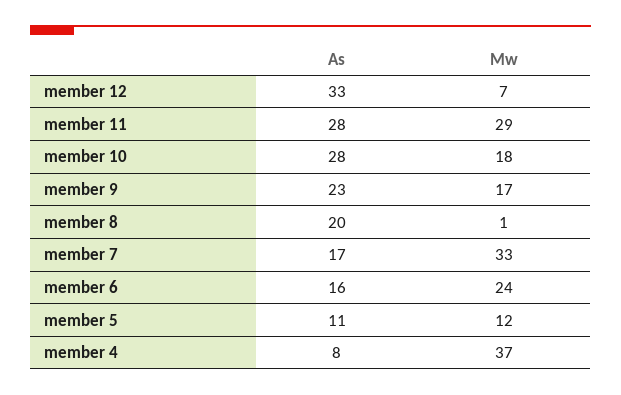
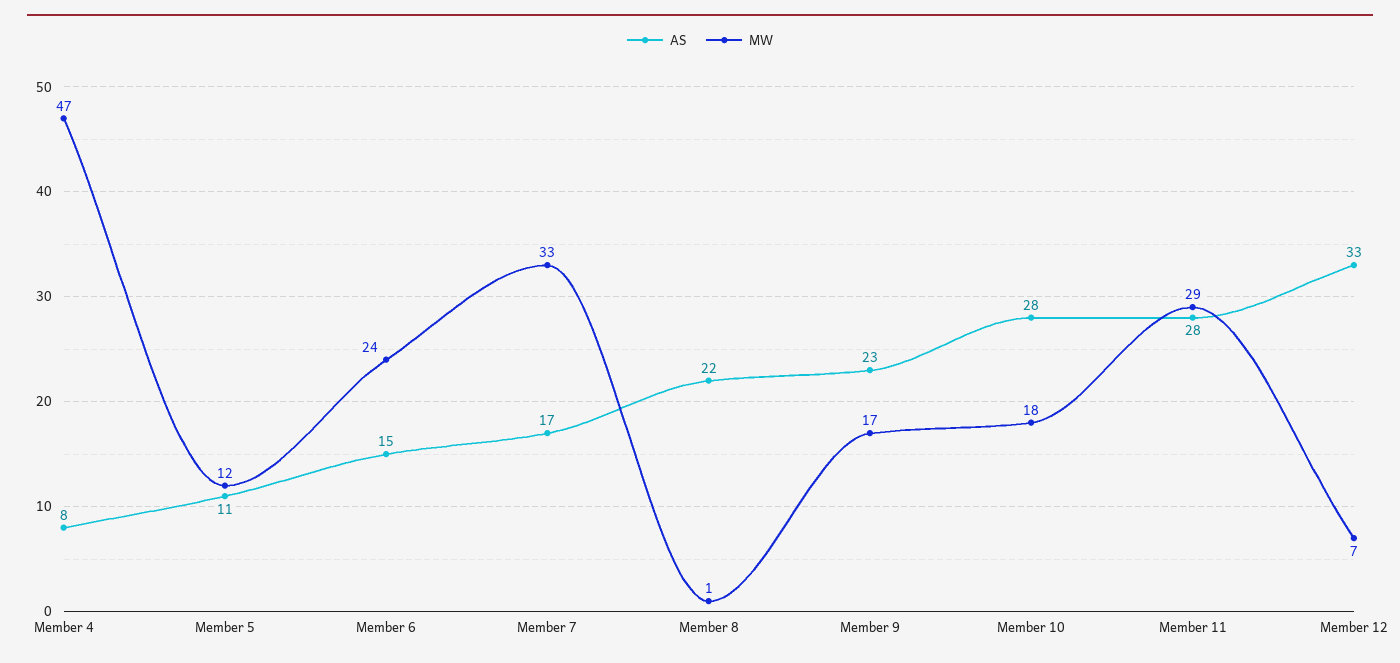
  {
    "As": {
      "member 12": 33,
      "member 11": 28,
      "member 10": 28,
      "member 9": 23,
-     "member 8": 20,
+     "member 8": 22,
      "member 7": 17,
-     "member 6": 16,
+     "member 6": 15,
      "member 5": 11,
      "member 4": 8
    },
    "Mw": {
      "member 12": 7,
      "member 11": 29,
      "member 10": 18,
      "member 9": 17,
      "member 8": 1,
      "member 7": 33,
      "member 6": 24,
      "member 5": 12,
-     "member 4": 37
+     "member 4": 47
    }
  }

